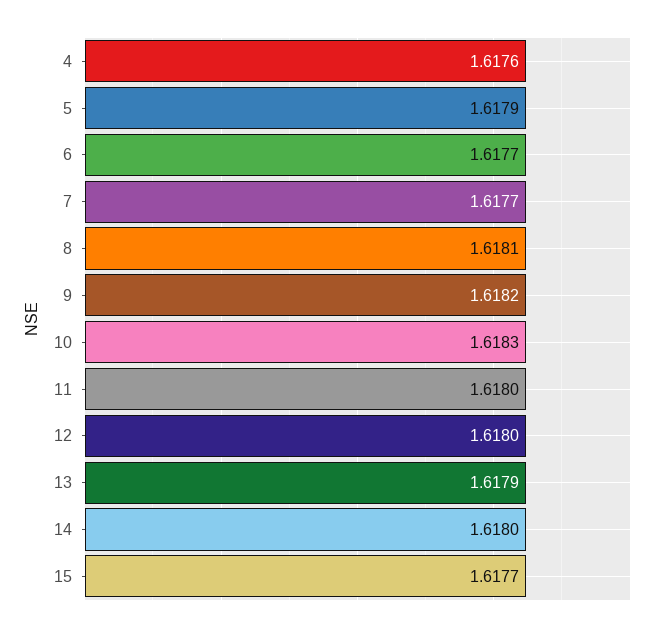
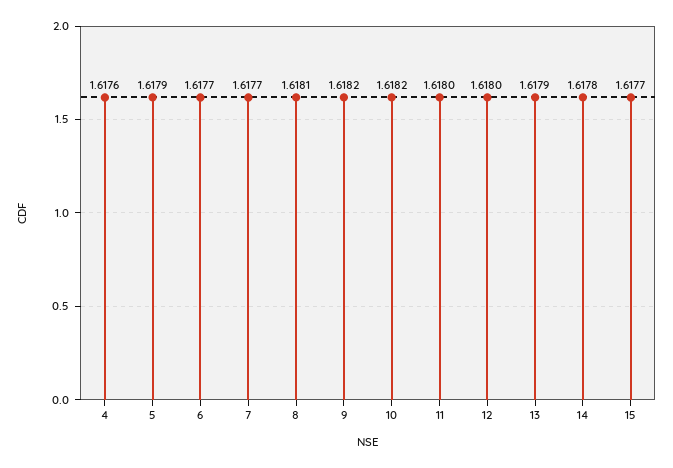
  {
    "4": 1.6176,
    "5": 1.6179,
    "6": 1.6177,
    "7": 1.6177,
    "8": 1.6181,
    "9": 1.6182,
-   "10": 1.6183,
+   "10": 1.6182,
    "11": 1.618,
    "12": 1.618,
    "13": 1.6179,
-   "14": 1.618,
+   "14": 1.6178,
    "15": 1.6177
  }

